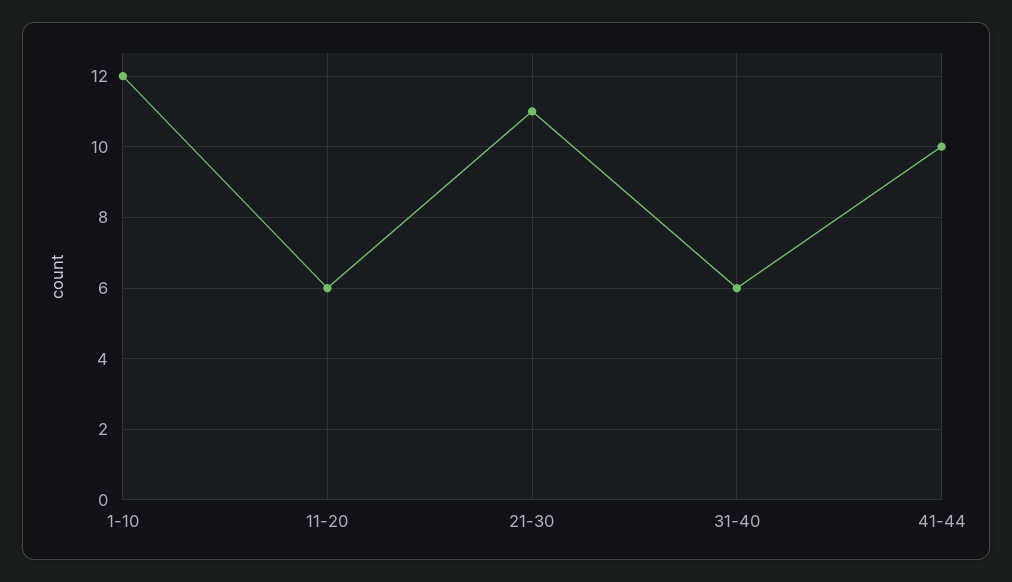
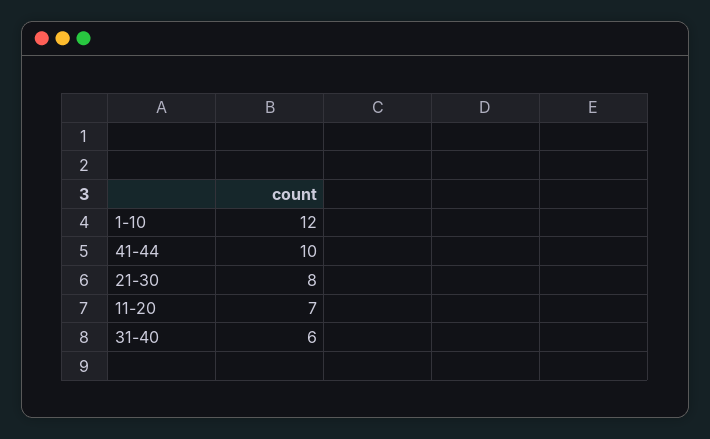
  {
    "1-10": 12,
-   "11-20": 6,
+   "11-20": 7,
-   "21-30": 11,
+   "21-30": 8,
    "31-40": 6,
    "41-44": 10
  }

